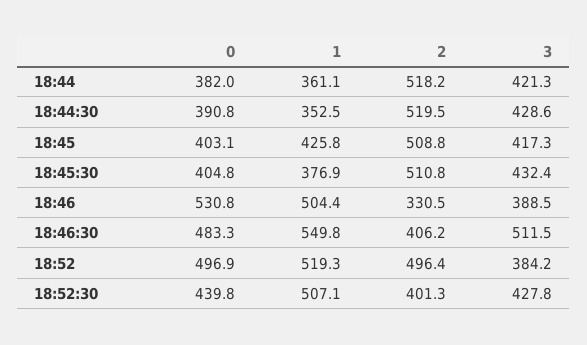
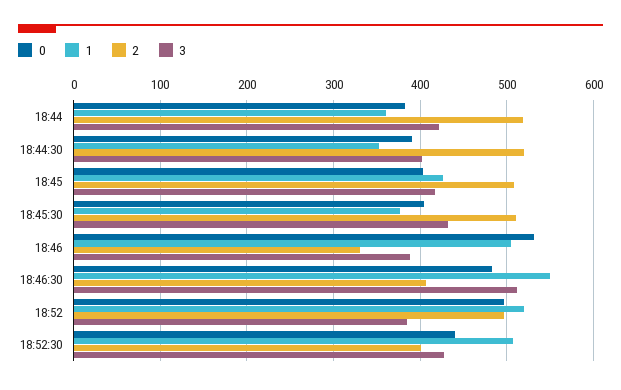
  {
    "0": {
      "18:44": 382,
      "18:44:30": 390.8,
      "18:45": 403.1,
      "18:45:30": 404.8,
      "18:46": 530.8,
      "18:46:30": 483.3,
      "18:52": 496.9,
      "18:52:30": 439.8
    },
    "1": {
      "18:44": 361.1,
      "18:44:30": 352.5,
      "18:45": 425.8,
      "18:45:30": 376.9,
      "18:46": 504.4,
      "18:46:30": 549.8,
      "18:52": 519.3,
      "18:52:30": 507.1
    },
    "2": {
      "18:44": 518.2,
      "18:44:30": 519.5,
      "18:45": 508.8,
      "18:45:30": 510.8,
      "18:46": 330.5,
      "18:46:30": 406.2,
      "18:52": 496.4,
      "18:52:30": 401.3
    },
    "3": {
      "18:44": 421.3,
-     "18:44:30": 428.6,
+     "18:44:30": 400,
      "18:45": 417.3,
      "18:45:30": 432.4,
      "18:46": 388.5,
      "18:46:30": 511.5,
      "18:52": 384.2,
      "18:52:30": 427.8
    }
  }

